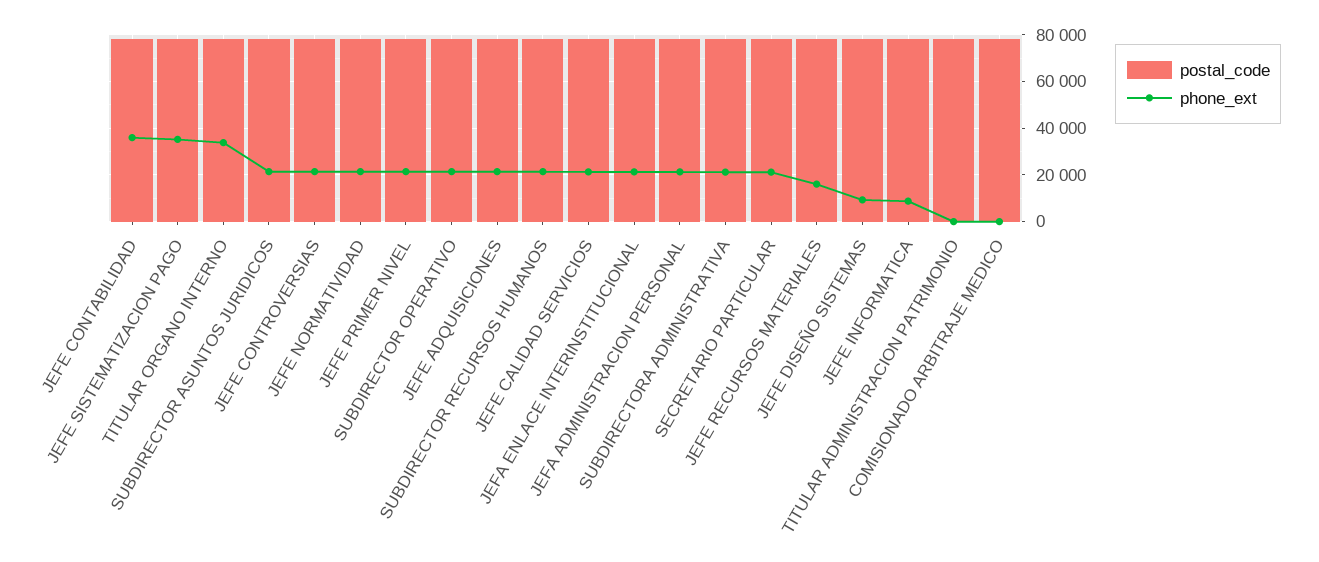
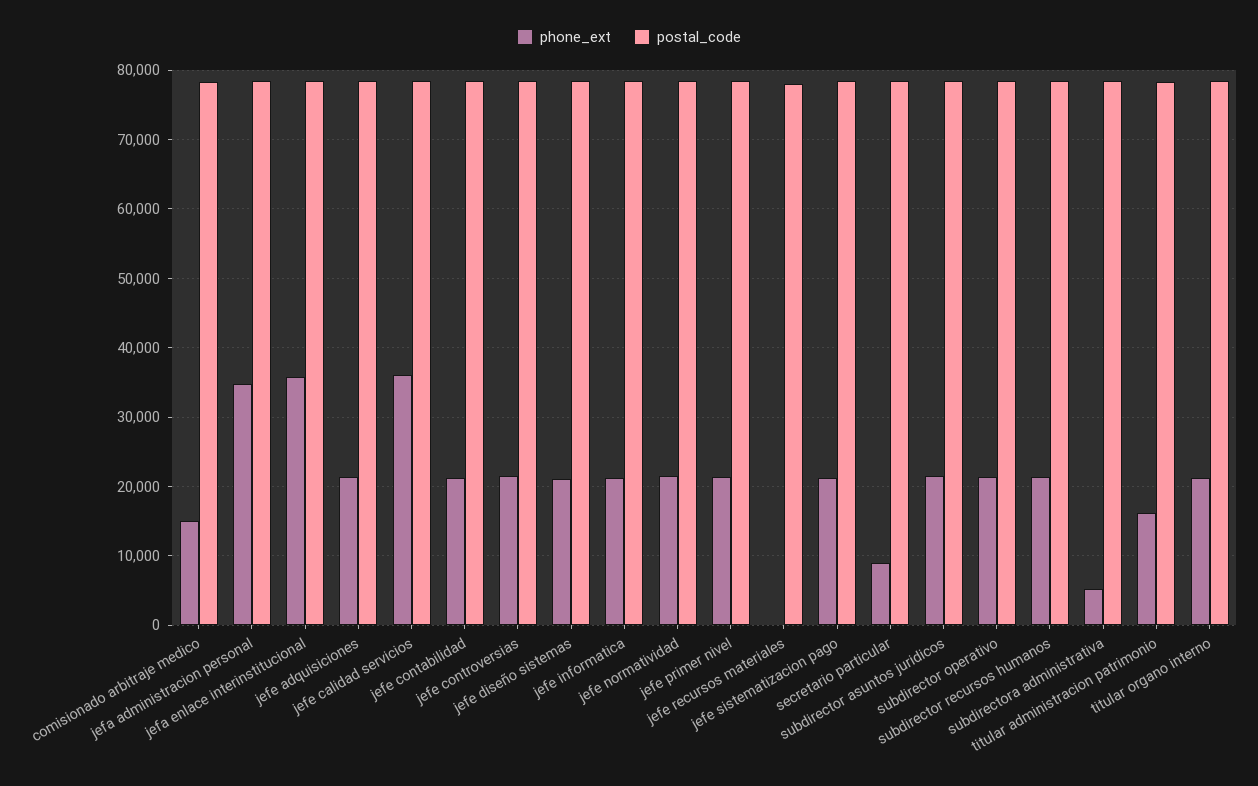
  {
    "postal_code": {
      "JEFE CONTABILIDAD": 78000,
      "JEFE SISTEMATIZACION PAGO": 78000,
      "TITULAR ORGANO INTERNO": 78000,
      "SUBDIRECTOR ASUNTOS JURIDICOS": 78000,
      "JEFE CONTROVERSIAS": 78000,
      "JEFE NORMATIVIDAD": 78000,
      "JEFE PRIMER NIVEL": 78000,
      "SUBDIRECTOR OPERATIVO": 78000,
      "JEFE ADQUISICIONES": 78000,
      "SUBDIRECTOR RECURSOS HUMANOS": 78000,
      "JEFE CALIDAD SERVICIOS": 78000,
      "JEFA ENLACE INTERINSTITUCIONAL": 78000,
      "JEFA ADMINISTRACION PERSONAL": 78000,
      "SUBDIRECTORA ADMINISTRATIVA": 78000,
      "SECRETARIO PARTICULAR": 78000,
      "JEFE RECURSOS MATERIALES": 78000,
      "JEFE DISEÑO SISTEMAS": 78000,
      "JEFE INFORMATICA": 78000,
      "TITULAR ADMINISTRACION PATRIMONIO": 78000,
      "COMISIONADO ARBITRAJE MEDICO": 78000
    },
    "phone_ext": {
-     "JEFE CONTABILIDAD": 35000,
+     "JEFE CONTABILIDAD": 21000,
-     "JEFE SISTEMATIZACION PAGO": 35000,
+     "JEFE SISTEMATIZACION PAGO": 21000,
-     "TITULAR ORGANO INTERNO": 35000,
+     "TITULAR ORGANO INTERNO": 21000,
      "SUBDIRECTOR ASUNTOS JURIDICOS": 21000,
      "JEFE CONTROVERSIAS": 21000,
      "JEFE NORMATIVIDAD": 21000,
      "JEFE PRIMER NIVEL": 21000,
      "SUBDIRECTOR OPERATIVO": 21000,
      "JEFE ADQUISICIONES": 21000,
      "SUBDIRECTOR RECURSOS HUMANOS": 21000,
-     "JEFE CALIDAD SERVICIOS": 20000,
+     "JEFE CALIDAD SERVICIOS": 36000,
-     "JEFA ENLACE INTERINSTITUCIONAL": 20000,
+     "JEFA ENLACE INTERINSTITUCIONAL": 36000,
-     "JEFA ADMINISTRACION PERSONAL": 20000,
+     "JEFA ADMINISTRACION PERSONAL": 35000,
-     "SUBDIRECTORA ADMINISTRATIVA": 20000,
+     "SUBDIRECTORA ADMINISTRATIVA": 5000,
-     "SECRETARIO PARTICULAR": 20000,
+     "SECRETARIO PARTICULAR": 9000,
-     "JEFE RECURSOS MATERIALES": 15000,
+     "JEFE RECURSOS MATERIALES": 0,
-     "JEFE DISEÑO SISTEMAS": 10000,
+     "JEFE DISEÑO SISTEMAS": 21000,
-     "JEFE INFORMATICA": 10000,
+     "JEFE INFORMATICA": 21000,
-     "TITULAR ADMINISTRACION PATRIMONIO": 0,
+     "TITULAR ADMINISTRACION PATRIMONIO": 16000,
-     "COMISIONADO ARBITRAJE MEDICO": 0
+     "COMISIONADO ARBITRAJE MEDICO": 15000
    }
  }

